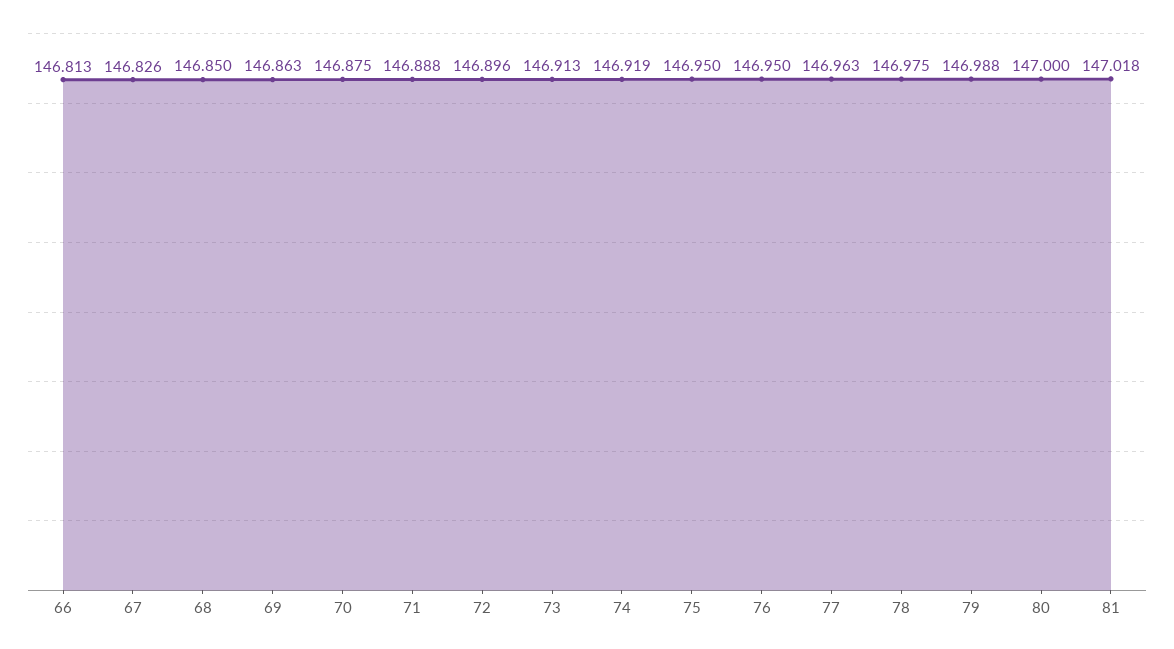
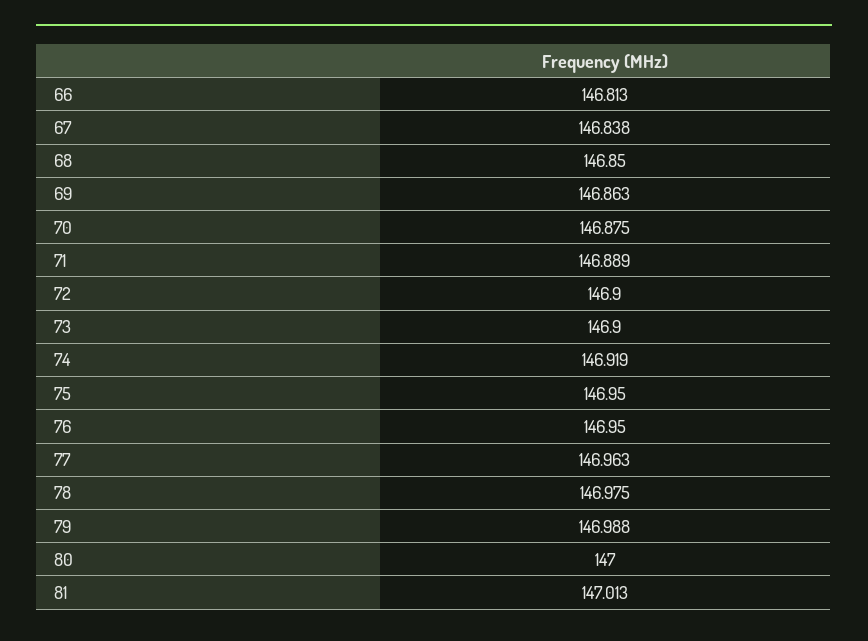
  {
    "66": 146.813,
-   "67": 146.826,
+   "67": 146.838,
    "68": 146.85,
    "69": 146.863,
    "70": 146.875,
-   "71": 146.888,
+   "71": 146.889,
-   "72": 146.896,
+   "72": 146.9,
-   "73": 146.913,
+   "73": 146.9,
    "74": 146.919,
    "75": 146.95,
    "76": 146.95,
    "77": 146.963,
    "78": 146.975,
    "79": 146.988,
    "80": 147,
-   "81": 147.018
+   "81": 147.013
  }

